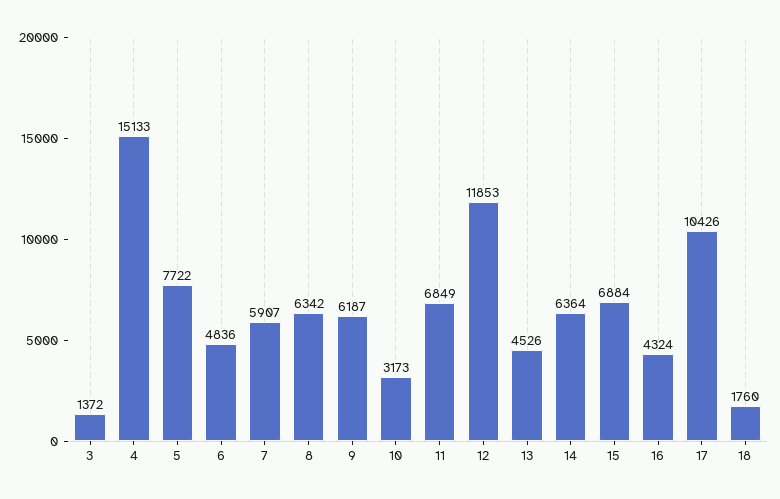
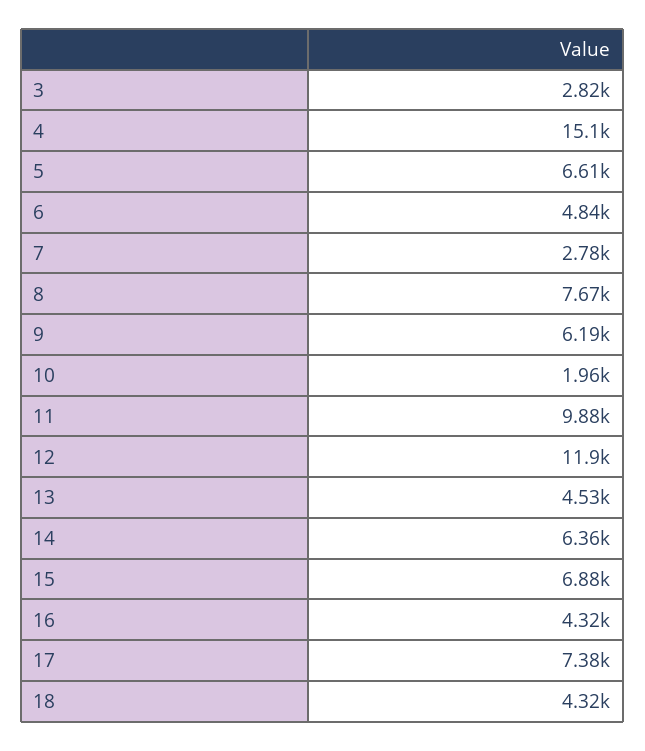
  {
-   "3": 1372,
+   "3": 2820,
    "4": 15133,
-   "5": 7722,
+   "5": 6610,
    "6": 4836,
-   "7": 5907,
+   "7": 2780,
-   "8": 6342,
+   "8": 7670,
    "9": 6187,
-   "10": 3173,
+   "10": 1960,
-   "11": 6849,
+   "11": 9880,
    "12": 11853,
    "13": 4526,
    "14": 6364,
    "15": 6884,
    "16": 4324,
-   "17": 10426,
+   "17": 7380,
-   "18": 1760
+   "18": 4320
  }

